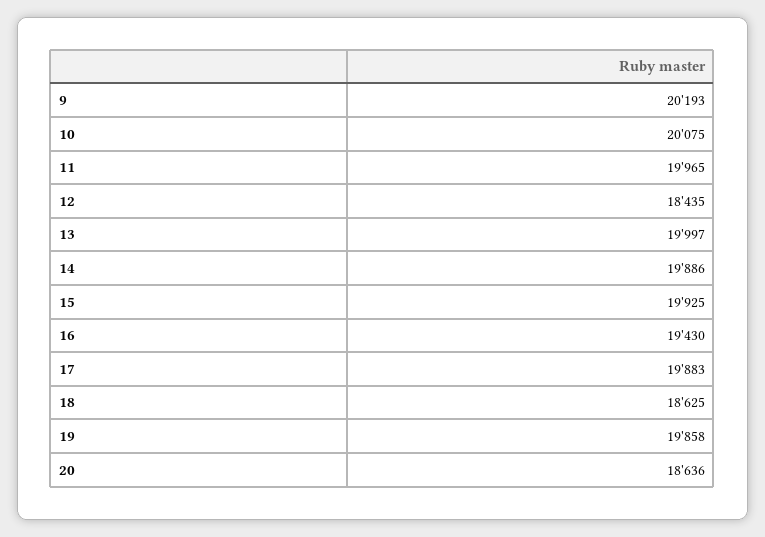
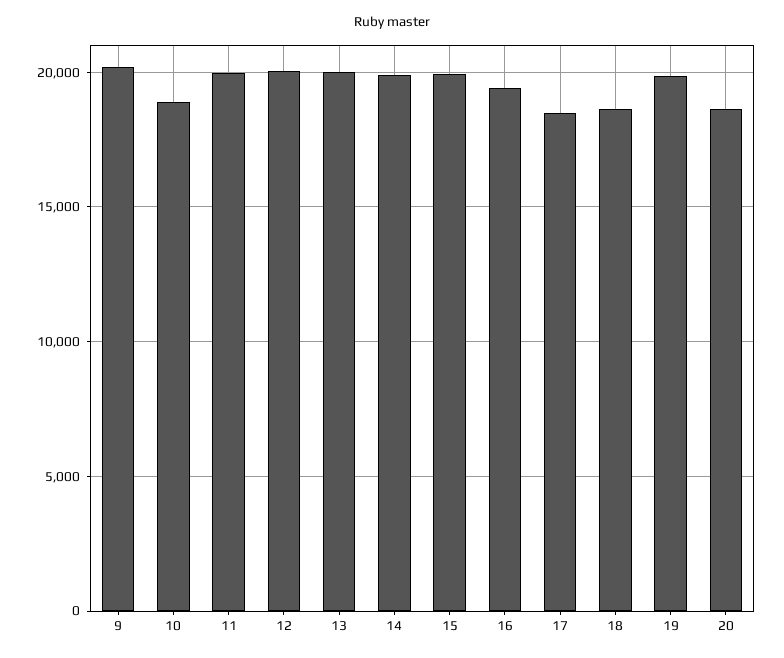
  {
    "9": 20193,
-   "10": 20075,
+   "10": 19000,
    "11": 19965,
-   "12": 18435,
+   "12": 20000,
    "13": 19997,
    "14": 19886,
    "15": 19925,
    "16": 19430,
-   "17": 19883,
+   "17": 18500,
    "18": 18625,
    "19": 19858,
    "20": 18636
  }

